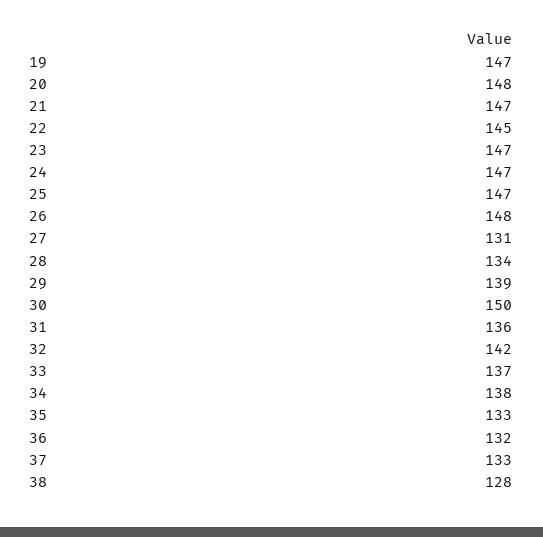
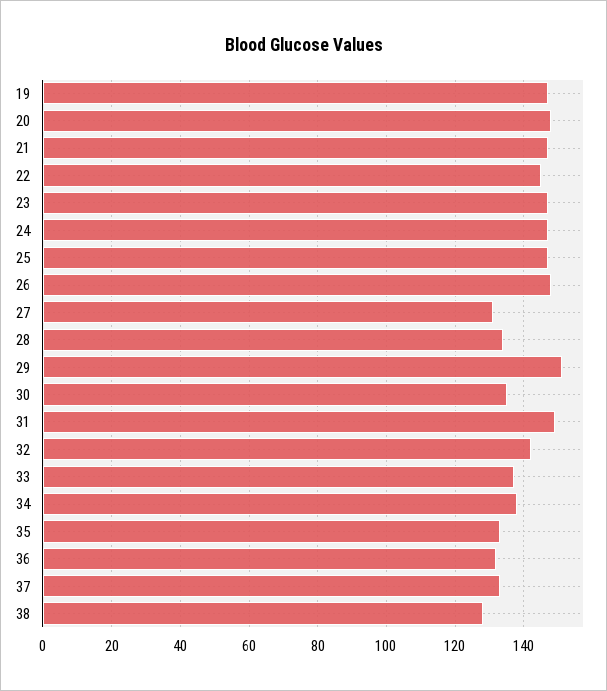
  {
    "19": 147,
    "20": 148,
    "21": 147,
    "22": 145,
    "23": 147,
    "24": 147,
    "25": 147,
    "26": 148,
    "27": 131,
    "28": 134,
-   "29": 139,
+   "29": 150,
-   "30": 150,
+   "30": 135,
-   "31": 136,
+   "31": 150,
    "32": 142,
    "33": 137,
    "34": 138,
    "35": 133,
    "36": 132,
    "37": 133,
    "38": 128
  }

